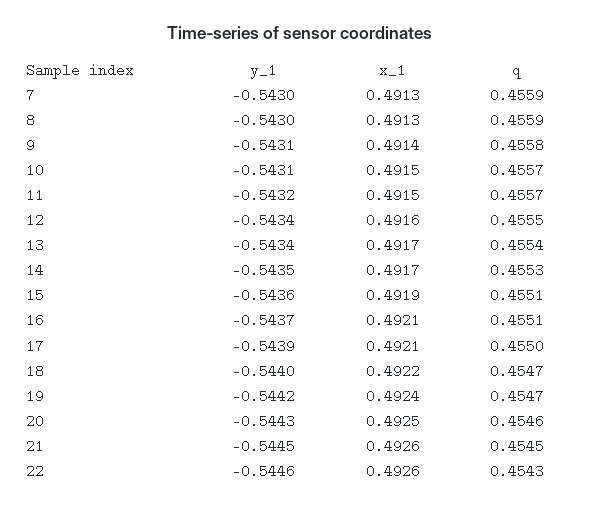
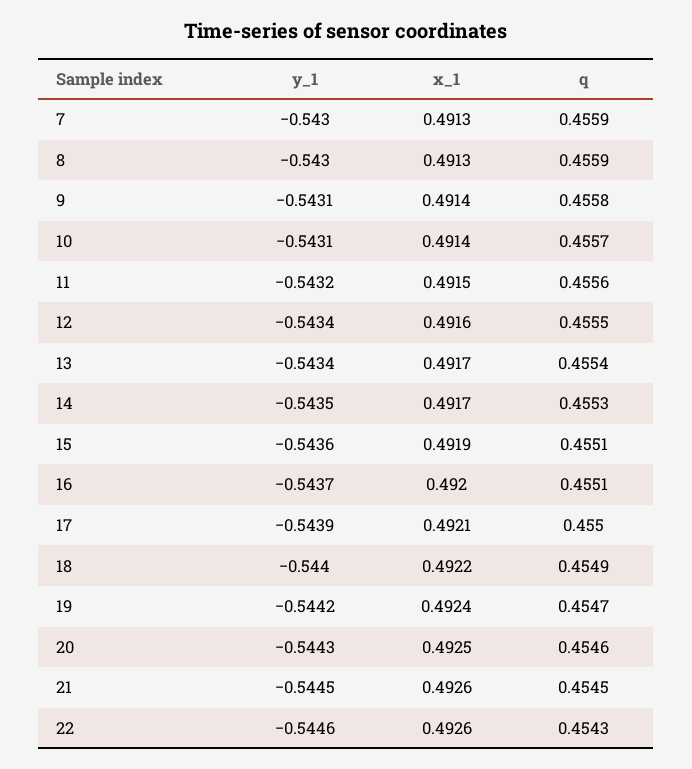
  {
    "y_1": {
      "7": -0.543,
      "8": -0.543,
      "9": -0.5431,
      "10": -0.5431,
      "11": -0.5432,
      "12": -0.5434,
      "13": -0.5434,
      "14": -0.5435,
      "15": -0.5436,
      "16": -0.5437,
      "17": -0.5439,
      "18": -0.544,
      "19": -0.5442,
      "20": -0.5443,
      "21": -0.5445,
      "22": -0.5446
    },
    "x_1": {
      "7": 0.4913,
      "8": 0.4913,
      "9": 0.4914,
-     "10": 0.4915,
+     "10": 0.4914,
      "11": 0.4915,
      "12": 0.4916,
      "13": 0.4917,
      "14": 0.4917,
      "15": 0.4919,
-     "16": 0.4921,
+     "16": 0.492,
      "17": 0.4921,
      "18": 0.4922,
      "19": 0.4924,
      "20": 0.4925,
      "21": 0.4926,
      "22": 0.4926
    },
    "q": {
      "7": 0.4559,
      "8": 0.4559,
      "9": 0.4558,
      "10": 0.4557,
-     "11": 0.4557,
+     "11": 0.4556,
      "12": 0.4555,
      "13": 0.4554,
      "14": 0.4553,
      "15": 0.4551,
      "16": 0.4551,
      "17": 0.455,
-     "18": 0.4547,
+     "18": 0.4549,
      "19": 0.4547,
      "20": 0.4546,
      "21": 0.4545,
      "22": 0.4543
    }
  }

